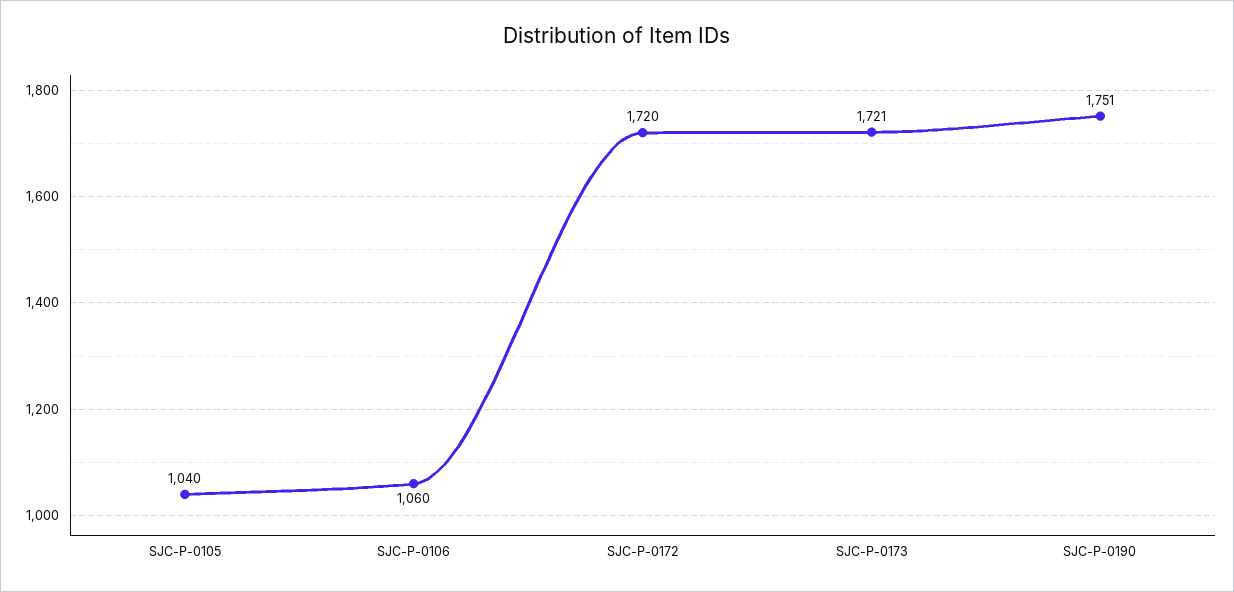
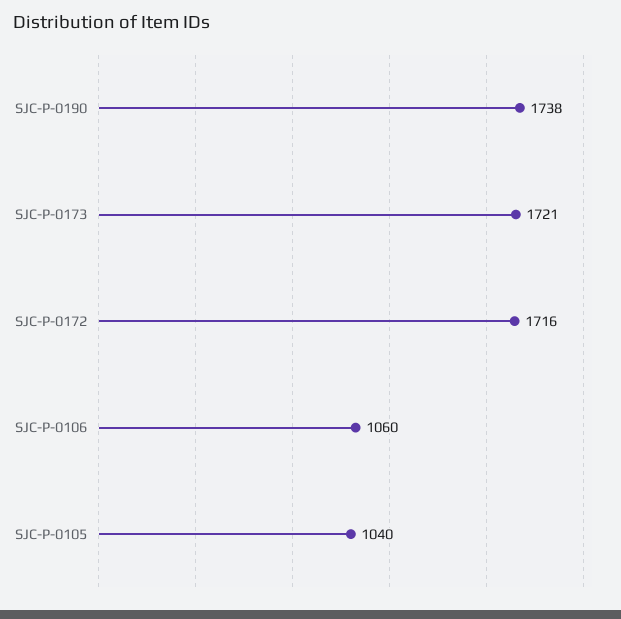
  {
    "SJC-P-0105": 1040,
    "SJC-P-0106": 1060,
-   "SJC-P-0172": 1720,
+   "SJC-P-0172": 1716,
    "SJC-P-0173": 1721,
-   "SJC-P-0190": 1751
+   "SJC-P-0190": 1738
  }

